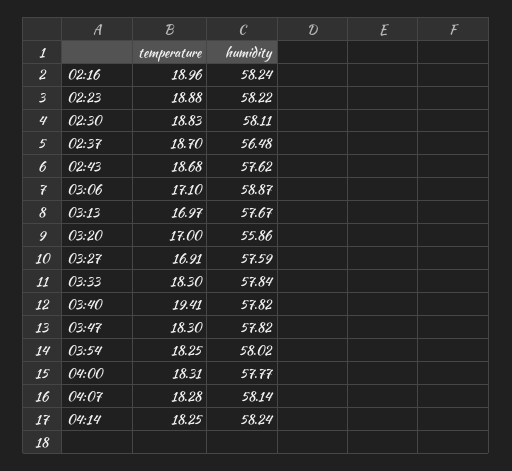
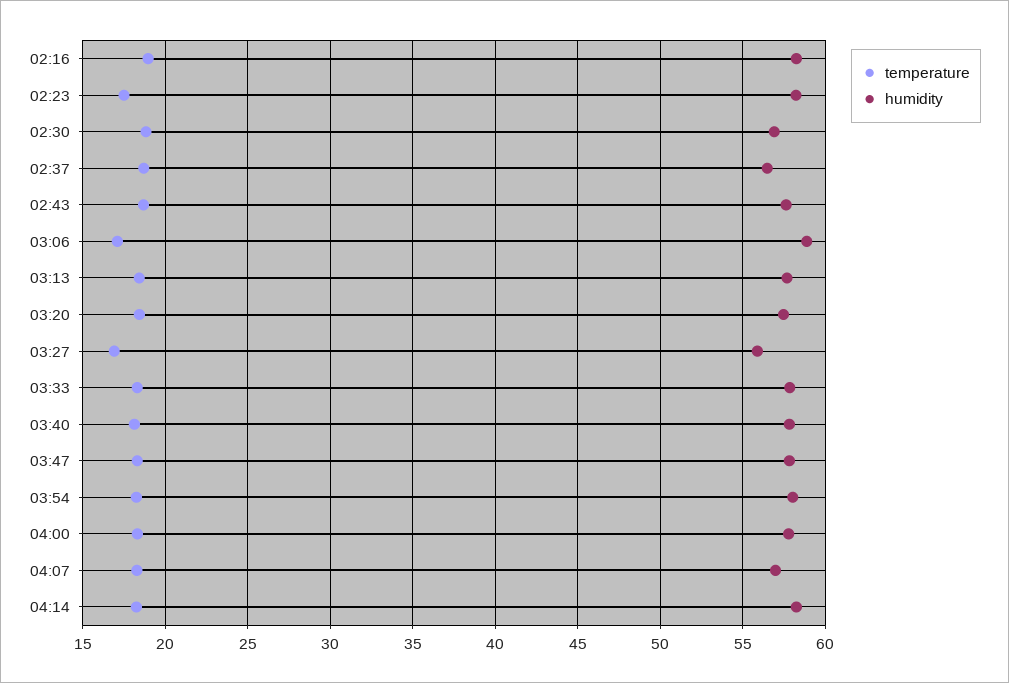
  {
    "temperature": {
      "02:16": 18.96,
-     "02:23": 18.88,
+     "02:23": 17.5,
      "02:30": 18.83,
      "02:37": 18.7,
      "02:43": 18.68,
      "03:06": 17.1,
-     "03:13": 16.97,
+     "03:13": 18.5,
-     "03:20": 17,
+     "03:20": 18.5,
      "03:27": 16.91,
      "03:33": 18.3,
-     "03:40": 19.41,
+     "03:40": 18,
      "03:47": 18.3,
      "03:54": 18.25,
      "04:00": 18.31,
      "04:07": 18.28,
      "04:14": 18.25
    },
    "humidity": {
      "02:16": 58.24,
      "02:23": 58.22,
-     "02:30": 58.11,
+     "02:30": 57,
      "02:37": 56.48,
      "02:43": 57.62,
      "03:06": 58.87,
      "03:13": 57.67,
-     "03:20": 55.86,
+     "03:20": 57.5,
-     "03:27": 57.59,
+     "03:27": 56,
      "03:33": 57.84,
      "03:40": 57.82,
      "03:47": 57.82,
      "03:54": 58.02,
      "04:00": 57.77,
-     "04:07": 58.14,
+     "04:07": 57,
      "04:14": 58.24
    }
  }

